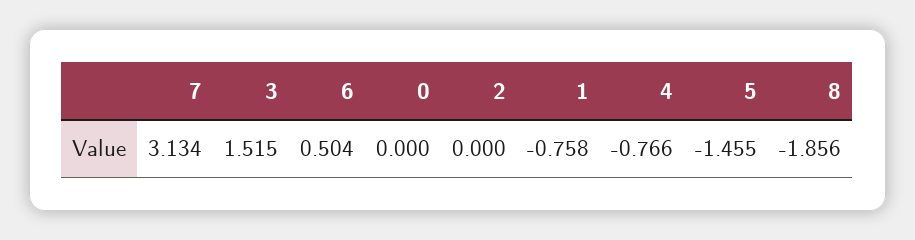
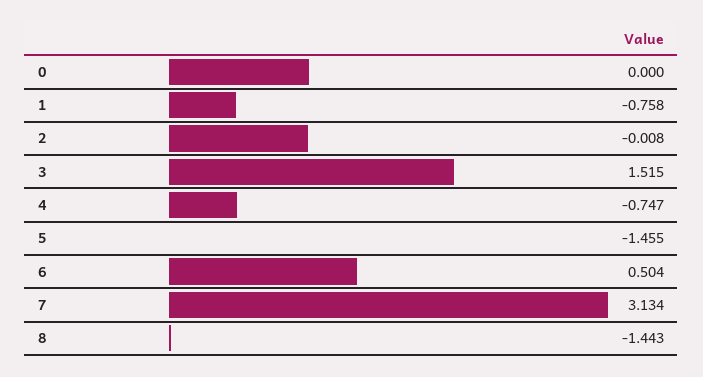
  {
    "7": 3.134,
    "3": 1.515,
    "6": 0.504,
    "0": 0,
-   "2": 0,
+   "2": -0.008,
    "1": -0.758,
-   "4": -0.766,
+   "4": -0.747,
    "5": -1.455,
-   "8": -1.856
+   "8": -1.443
  }

